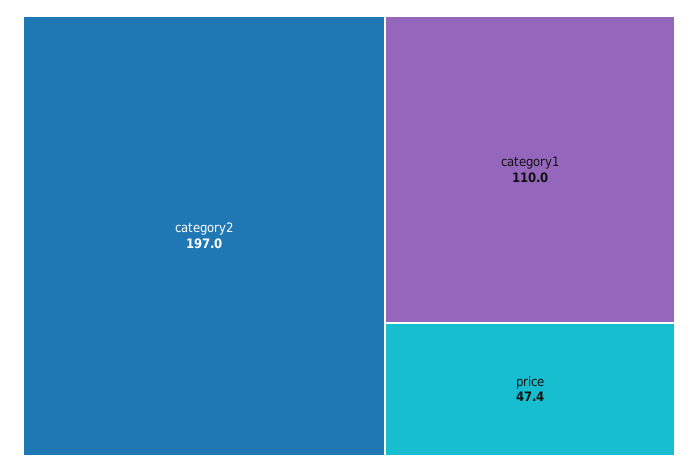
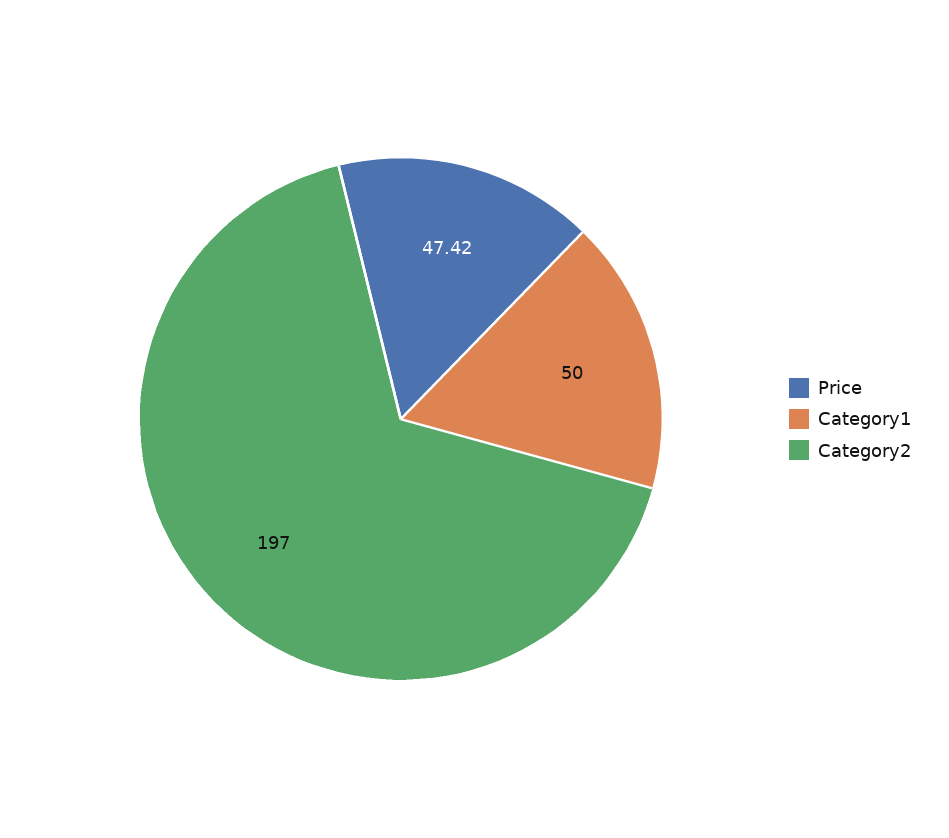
  {
    "category2": 197,
-   "category1": 110,
+   "category1": 50,
    "price": 47.42
  }

